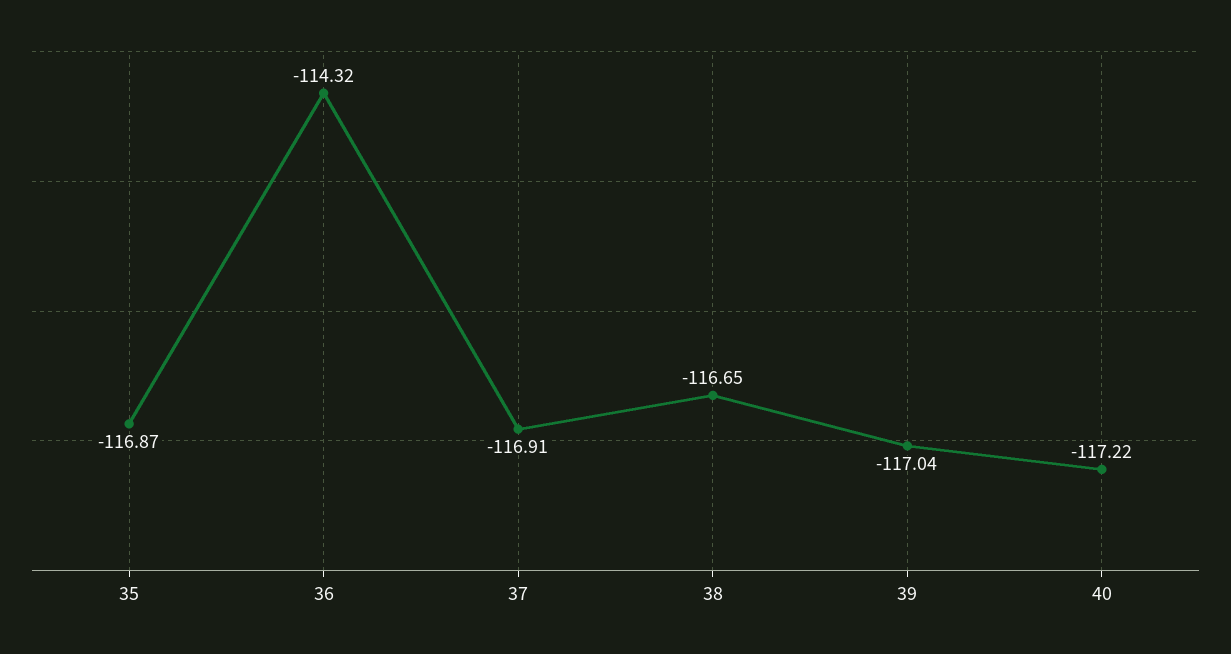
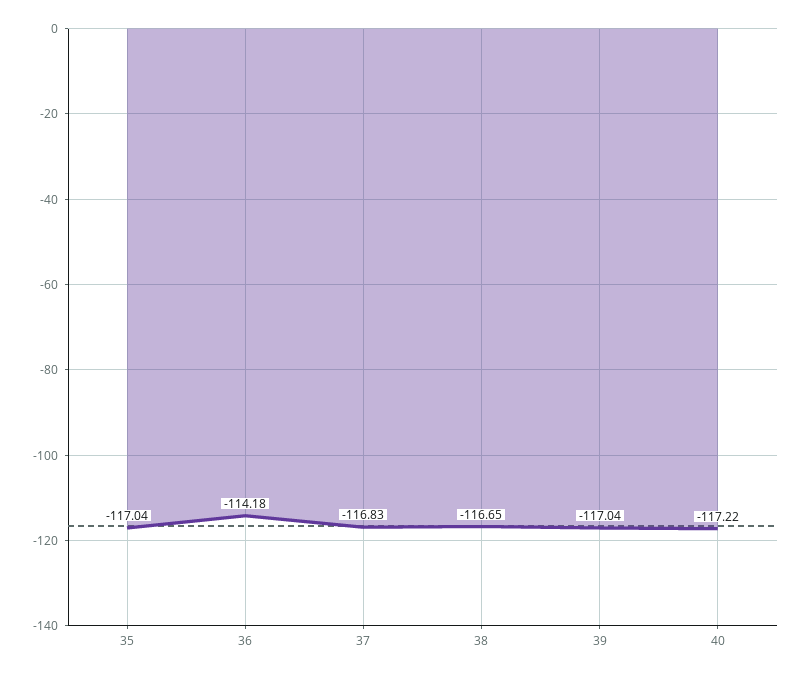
  {
-   "35": -116.87,
+   "35": -117.04,
-   "36": -114.32,
+   "36": -114.18,
-   "37": -116.91,
+   "37": -116.83,
    "38": -116.65,
    "39": -117.04,
    "40": -117.22
  }

